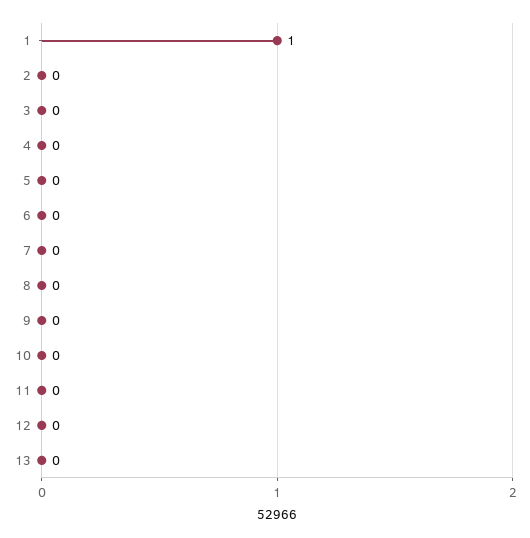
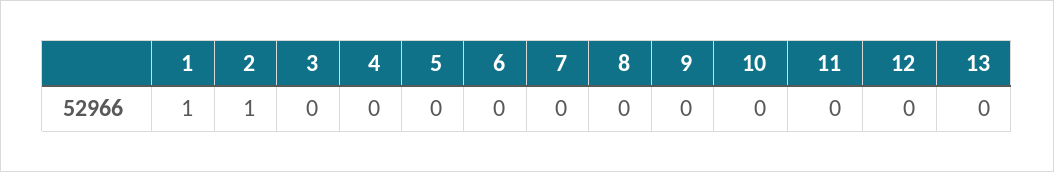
  {
    "1": 1,
-   "2": 0,
+   "2": 1,
    "3": 0,
    "4": 0,
    "5": 0,
    "6": 0,
    "7": 0,
    "8": 0,
    "9": 0,
    "10": 0,
    "11": 0,
    "12": 0,
    "13": 0
  }

